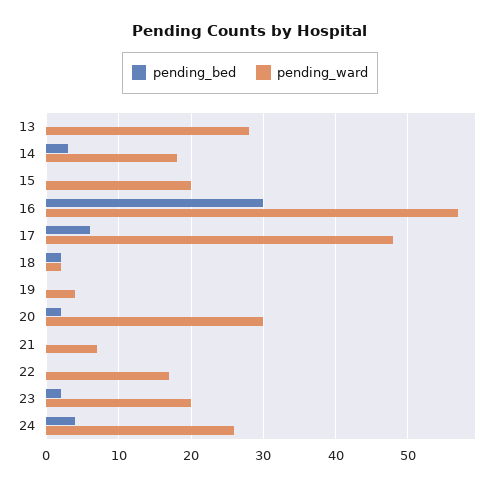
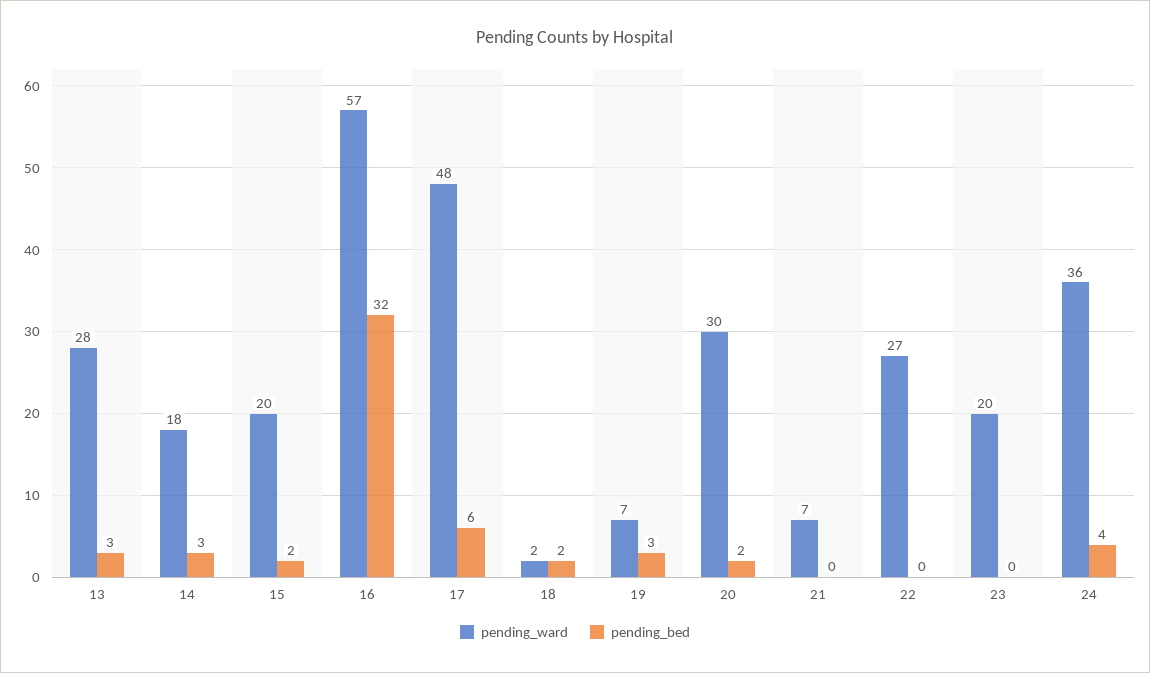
  {
    "pending_bed": {
-     "13": 0,
+     "13": 3,
      "14": 3,
-     "15": 0,
+     "15": 2,
-     "16": 30,
+     "16": 32,
      "17": 6,
      "18": 2,
-     "19": 0,
+     "19": 3,
      "20": 2,
      "21": 0,
      "22": 0,
-     "23": 2,
+     "23": 0,
      "24": 4
    },
    "pending_ward": {
      "13": 28,
      "14": 18,
      "15": 20,
      "16": 57,
      "17": 48,
      "18": 2,
-     "19": 4,
+     "19": 7,
      "20": 30,
      "21": 7,
-     "22": 17,
+     "22": 27,
      "23": 20,
-     "24": 26
+     "24": 36
    }
  }

